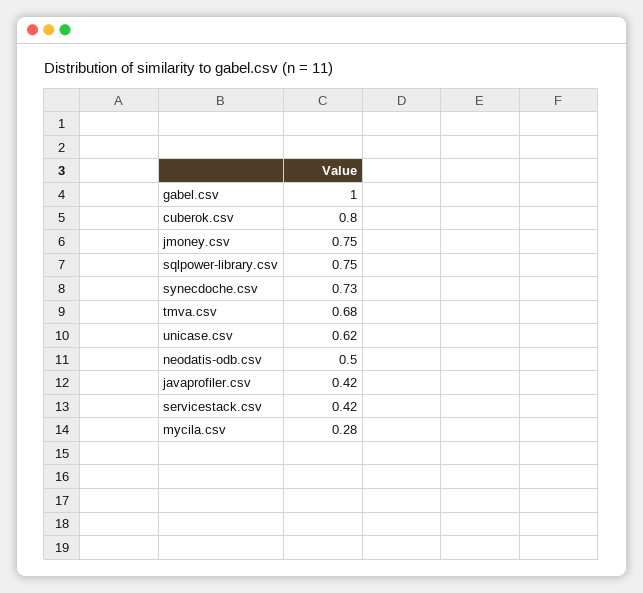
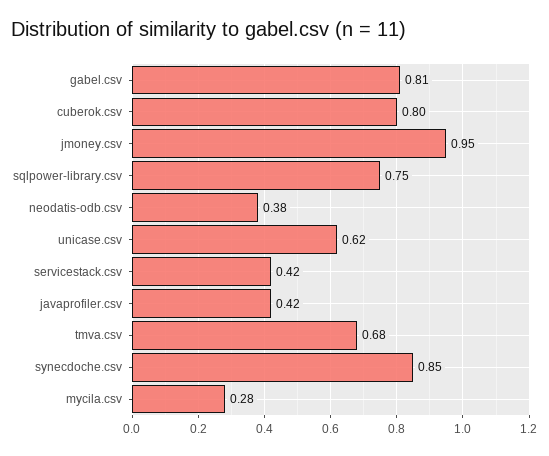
  {
-   "gabel.csv": 1,
+   "gabel.csv": 0.81,
    "cuberok.csv": 0.8,
-   "jmoney.csv": 0.75,
+   "jmoney.csv": 0.95,
    "sqlpower-library.csv": 0.75,
-   "synecdoche.csv": 0.73,
+   "synecdoche.csv": 0.85,
    "tmva.csv": 0.68,
    "unicase.csv": 0.62,
-   "neodatis-odb.csv": 0.5,
+   "neodatis-odb.csv": 0.38,
    "javaprofiler.csv": 0.42,
    "servicestack.csv": 0.42,
    "mycila.csv": 0.28
  }

